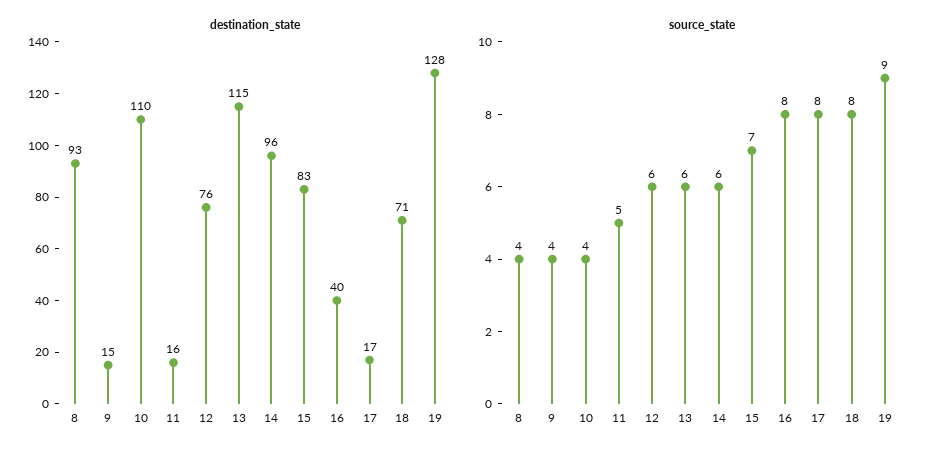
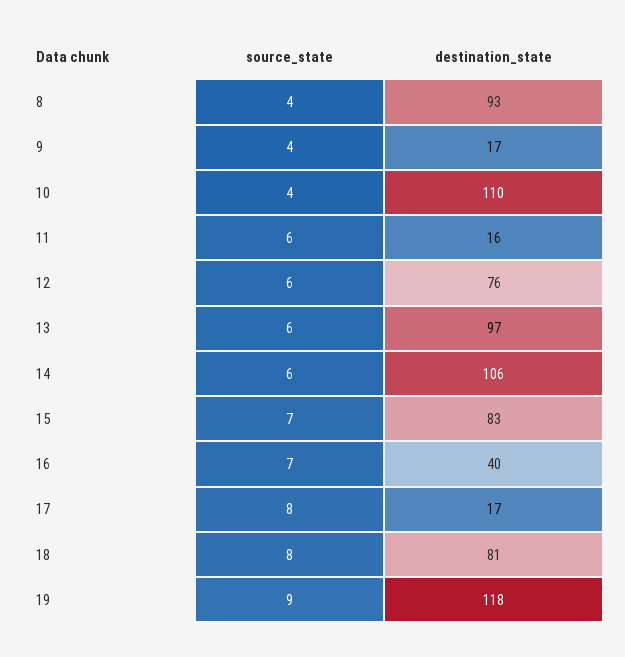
  {
    "destination_state": {
      "8": 93,
-     "9": 15,
+     "9": 17,
      "10": 110,
      "11": 16,
      "12": 76,
-     "13": 115,
+     "13": 97,
-     "14": 96,
+     "14": 106,
      "15": 83,
      "16": 40,
      "17": 17,
-     "18": 71,
+     "18": 81,
-     "19": 128
+     "19": 118
    },
    "source_state": {
      "8": 4,
      "9": 4,
      "10": 4,
-     "11": 5,
+     "11": 6,
      "12": 6,
      "13": 6,
      "14": 6,
      "15": 7,
-     "16": 8,
+     "16": 7,
      "17": 8,
      "18": 8,
      "19": 9
    }
  }

